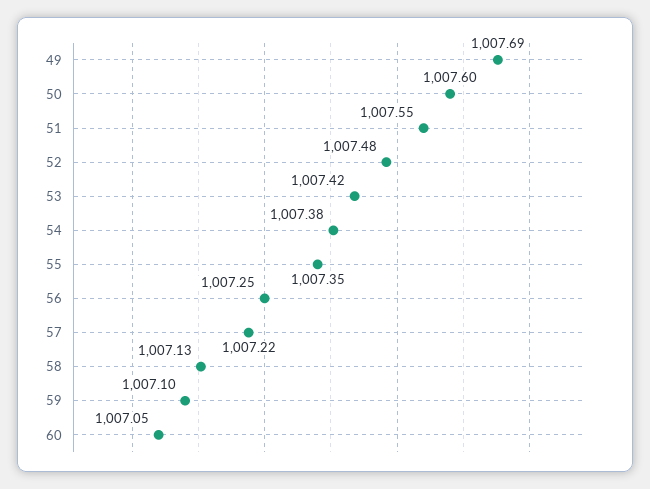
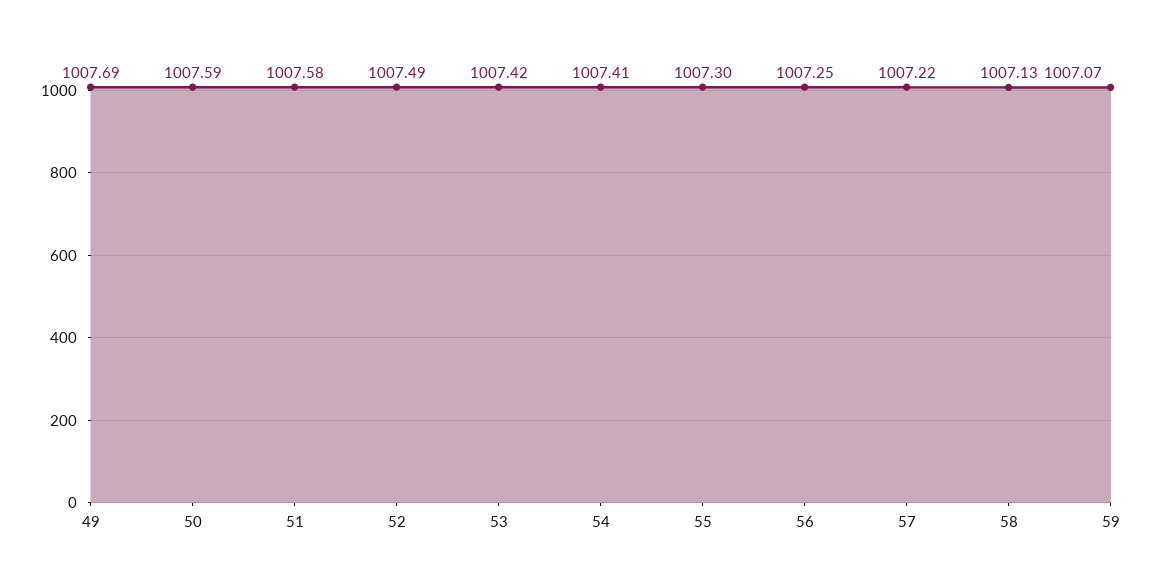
  {
    "49": 1007.69,
-   "50": 1007.6,
+   "50": 1007.59,
-   "51": 1007.55,
+   "51": 1007.58,
-   "52": 1007.48,
+   "52": 1007.49,
    "53": 1007.42,
-   "54": 1007.38,
+   "54": 1007.41,
-   "55": 1007.35,
+   "55": 1007.3,
    "56": 1007.25,
    "57": 1007.22,
    "58": 1007.13,
-   "59": 1007.1,
+   "59": 1007.07
-   "60": 1007.05
  }

